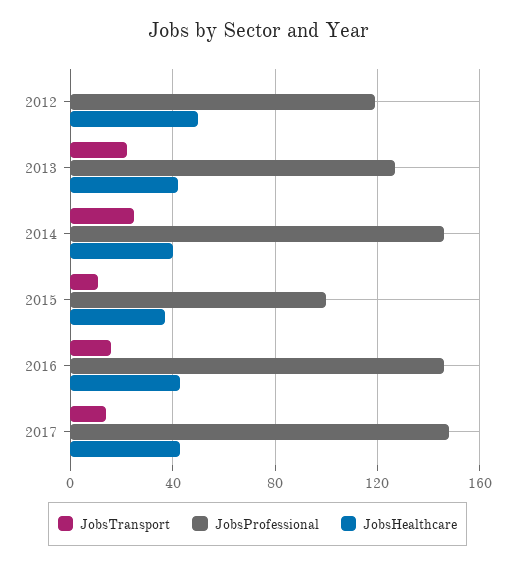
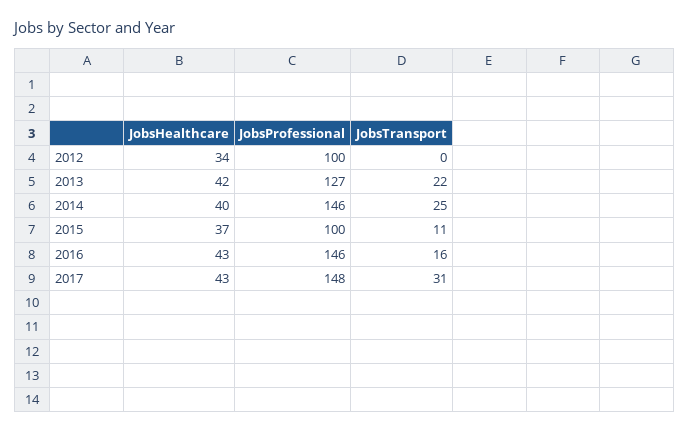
  {
    "JobsTransport": {
      "2012": 0,
      "2013": 22,
      "2014": 25,
      "2015": 11,
      "2016": 16,
-     "2017": 15
+     "2017": 31
    },
    "JobsProfessional": {
-     "2012": 120,
+     "2012": 100,
      "2013": 127,
      "2014": 146,
      "2015": 100,
      "2016": 146,
      "2017": 148
    },
    "JobsHealthcare": {
-     "2012": 50,
+     "2012": 34,
      "2013": 42,
      "2014": 40,
      "2015": 37,
      "2016": 43,
      "2017": 43
    }
  }

